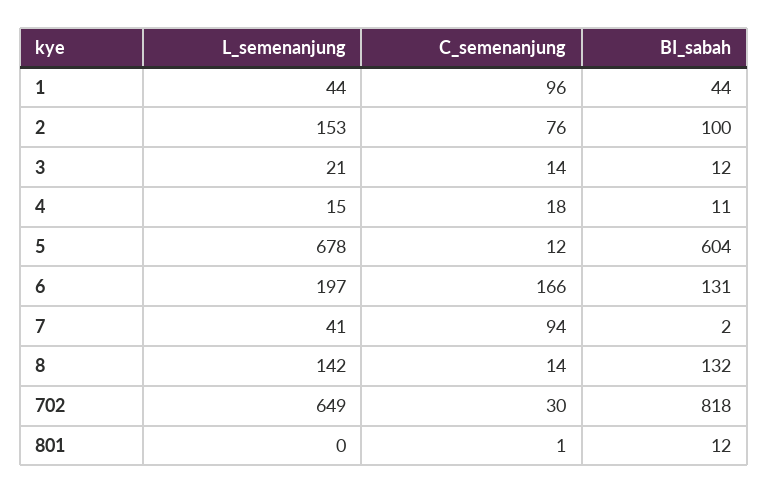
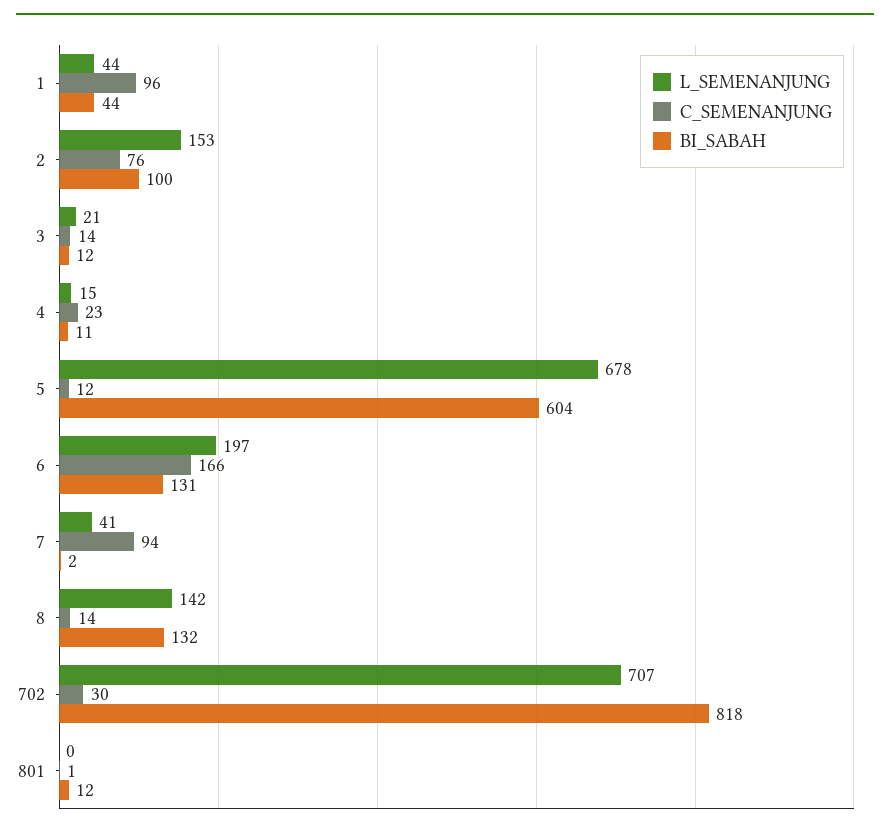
  {
    "L_semenanjung": {
      "1": 44,
      "2": 153,
      "3": 21,
      "4": 15,
      "5": 678,
      "6": 197,
      "7": 41,
      "8": 142,
-     "702": 649,
+     "702": 707,
      "801": 0
    },
    "C_semenanjung": {
      "1": 96,
      "2": 76,
      "3": 14,
-     "4": 18,
+     "4": 23,
      "5": 12,
      "6": 166,
      "7": 94,
      "8": 14,
      "702": 30,
      "801": 1
    },
    "BI_sabah": {
      "1": 44,
      "2": 100,
      "3": 12,
      "4": 11,
      "5": 604,
      "6": 131,
      "7": 2,
      "8": 132,
      "702": 818,
      "801": 12
    }
  }

